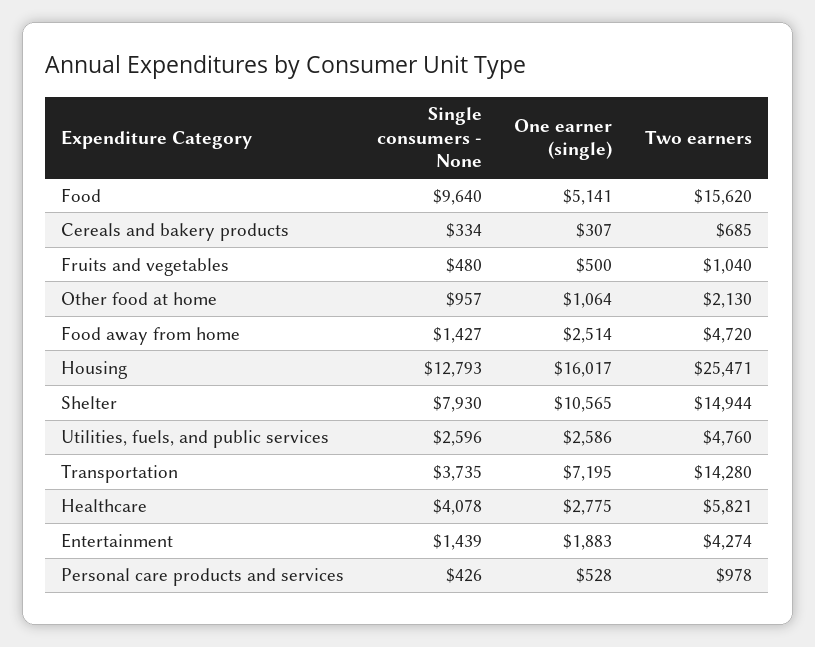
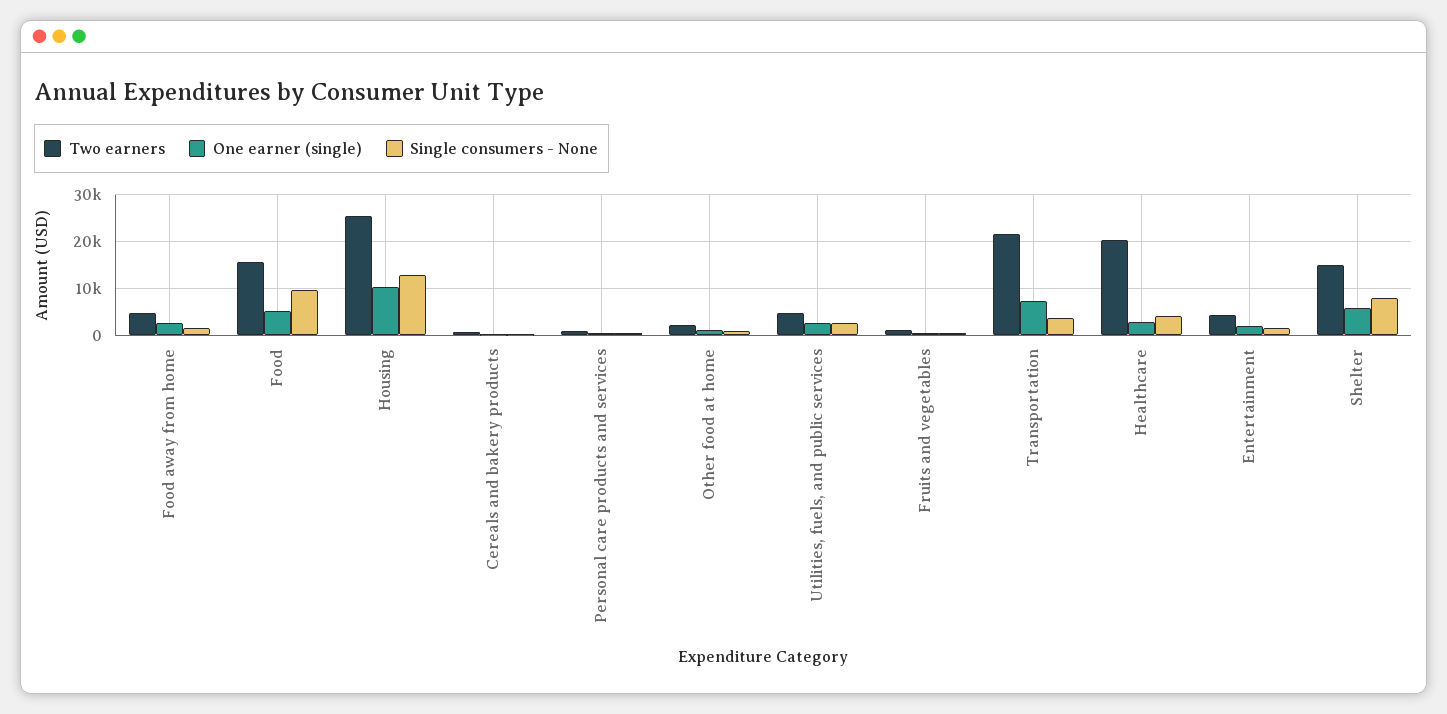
  {
    "Single consumers - None": {
      "Food": 9640,
      "Cereals and bakery products": 334,
      "Fruits and vegetables": 480,
      "Other food at home": 957,
      "Food away from home": 1427,
      "Housing": 12793,
      "Shelter": 7930,
      "Utilities, fuels, and public services": 2596,
      "Transportation": 3735,
      "Healthcare": 4078,
      "Entertainment": 1439,
      "Personal care products and services": 426
    },
    "One earner (single)": {
      "Food": 5141,
      "Cereals and bakery products": 307,
      "Fruits and vegetables": 500,
      "Other food at home": 1064,
      "Food away from home": 2514,
-     "Housing": 16017,
+     "Housing": 10000,
-     "Shelter": 10565,
+     "Shelter": 6000,
      "Utilities, fuels, and public services": 2586,
      "Transportation": 7195,
      "Healthcare": 2775,
      "Entertainment": 1883,
      "Personal care products and services": 528
    },
    "Two earners": {
      "Food": 15620,
      "Cereals and bakery products": 685,
      "Fruits and vegetables": 1040,
      "Other food at home": 2130,
      "Food away from home": 4720,
      "Housing": 25471,
      "Shelter": 14944,
      "Utilities, fuels, and public services": 4760,
-     "Transportation": 14280,
+     "Transportation": 22000,
-     "Healthcare": 5821,
+     "Healthcare": 20000,
      "Entertainment": 4274,
      "Personal care products and services": 978
    }
  }

